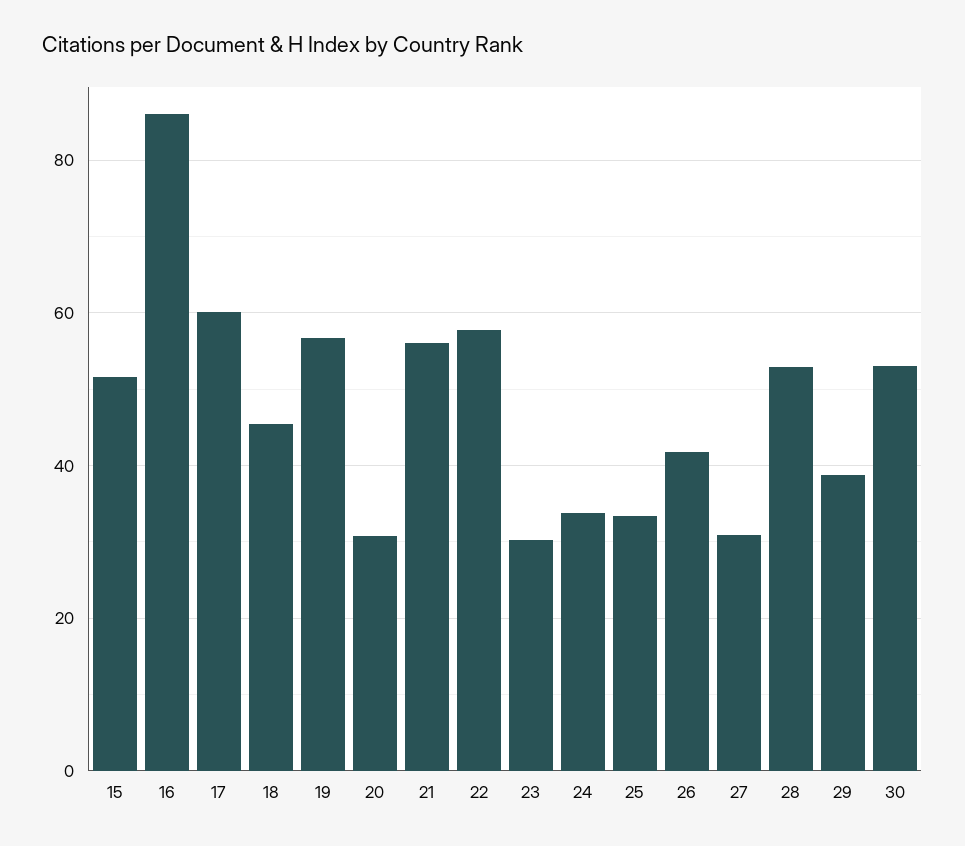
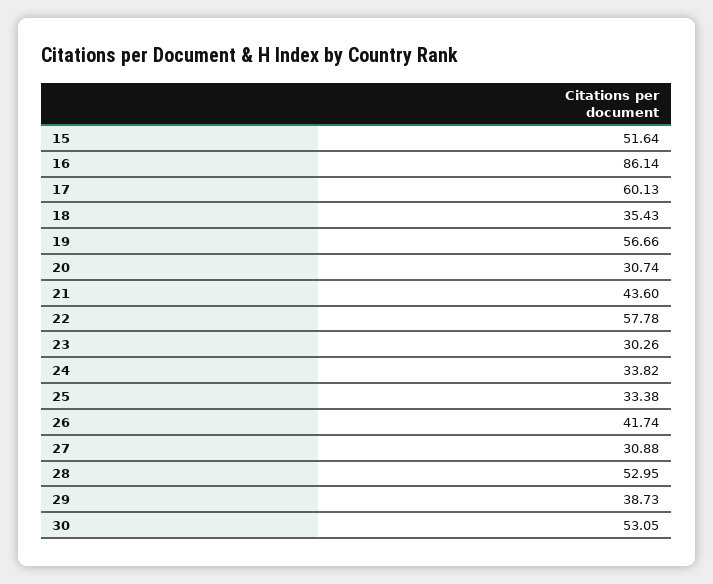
  {
    "15": 51.64,
    "16": 86.14,
    "17": 60.13,
-   "18": 46,
+   "18": 35.43,
    "19": 56.66,
    "20": 30.74,
-   "21": 56,
+   "21": 43.6,
    "22": 57.78,
    "23": 30.26,
    "24": 33.82,
    "25": 33.38,
    "26": 41.74,
    "27": 30.88,
    "28": 52.95,
    "29": 38.73,
    "30": 53.05
  }

